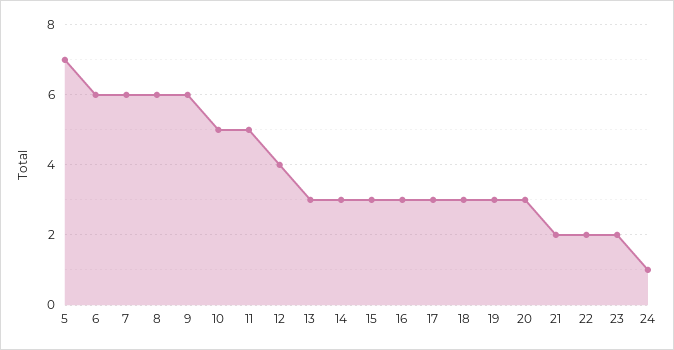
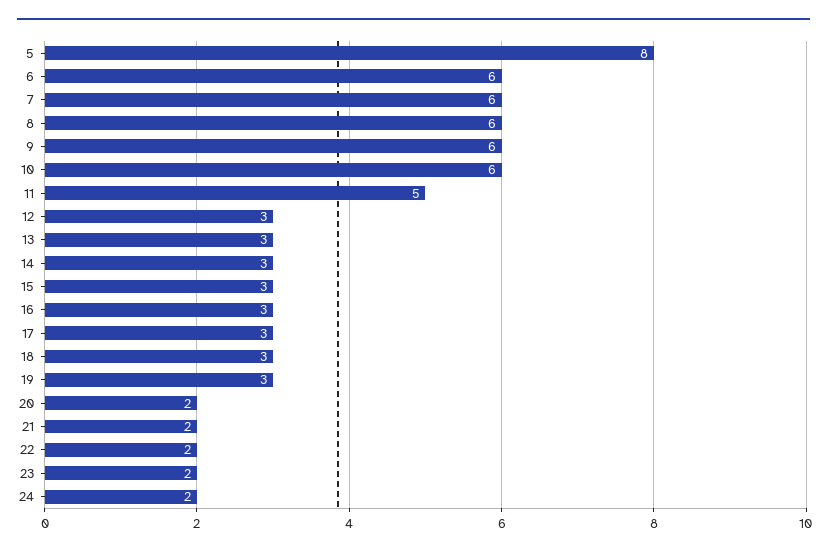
  {
-   "5": 7,
+   "5": 8,
    "6": 6,
    "7": 6,
    "8": 6,
    "9": 6,
-   "10": 5,
+   "10": 6,
    "11": 5,
-   "12": 4,
+   "12": 3,
    "13": 3,
    "14": 3,
    "15": 3,
    "16": 3,
    "17": 3,
    "18": 3,
    "19": 3,
-   "20": 3,
+   "20": 2,
    "21": 2,
    "22": 2,
    "23": 2,
-   "24": 1
+   "24": 2
  }

